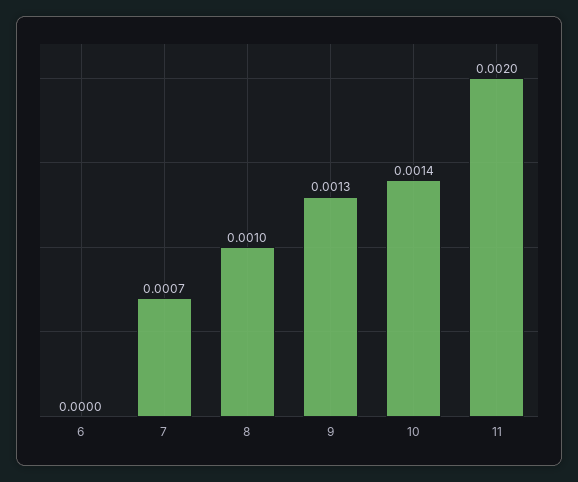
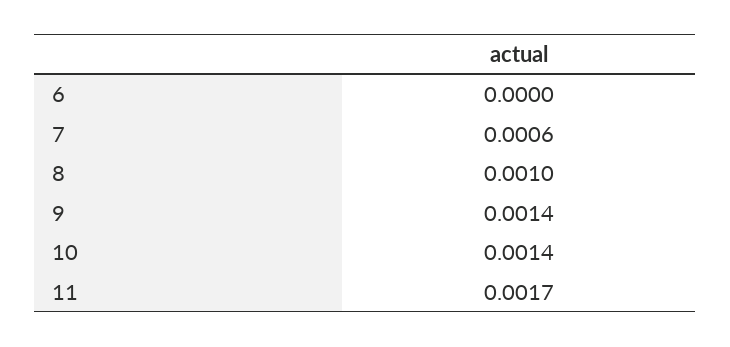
  {
    "6": 0,
-   "7": 0.0007,
+   "7": 0.0006,
    "8": 0.001,
-   "9": 0.0013,
+   "9": 0.0014,
    "10": 0.0014,
-   "11": 0.002
+   "11": 0.0017
  }

